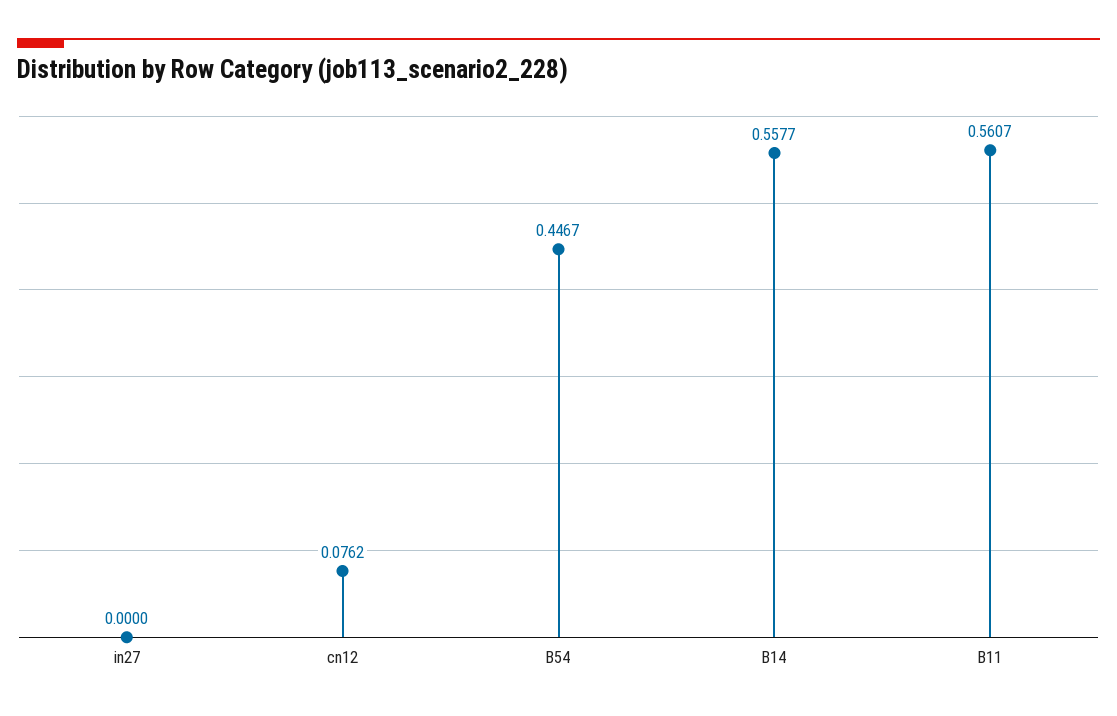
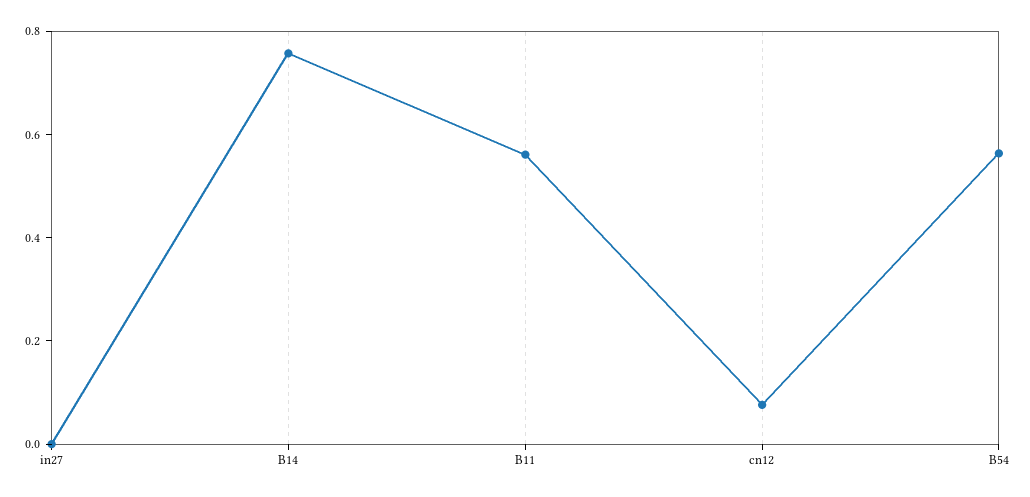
  {
    "in27": 0,
    "cn12": 0.0762,
-   "B54": 0.4467,
+   "B54": 0.55,
-   "B14": 0.5577,
+   "B14": 0.75,
    "B11": 0.5607
  }

